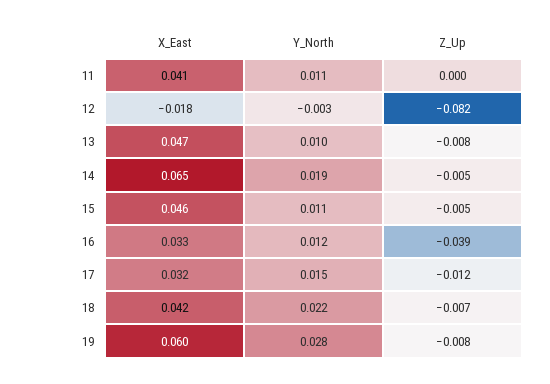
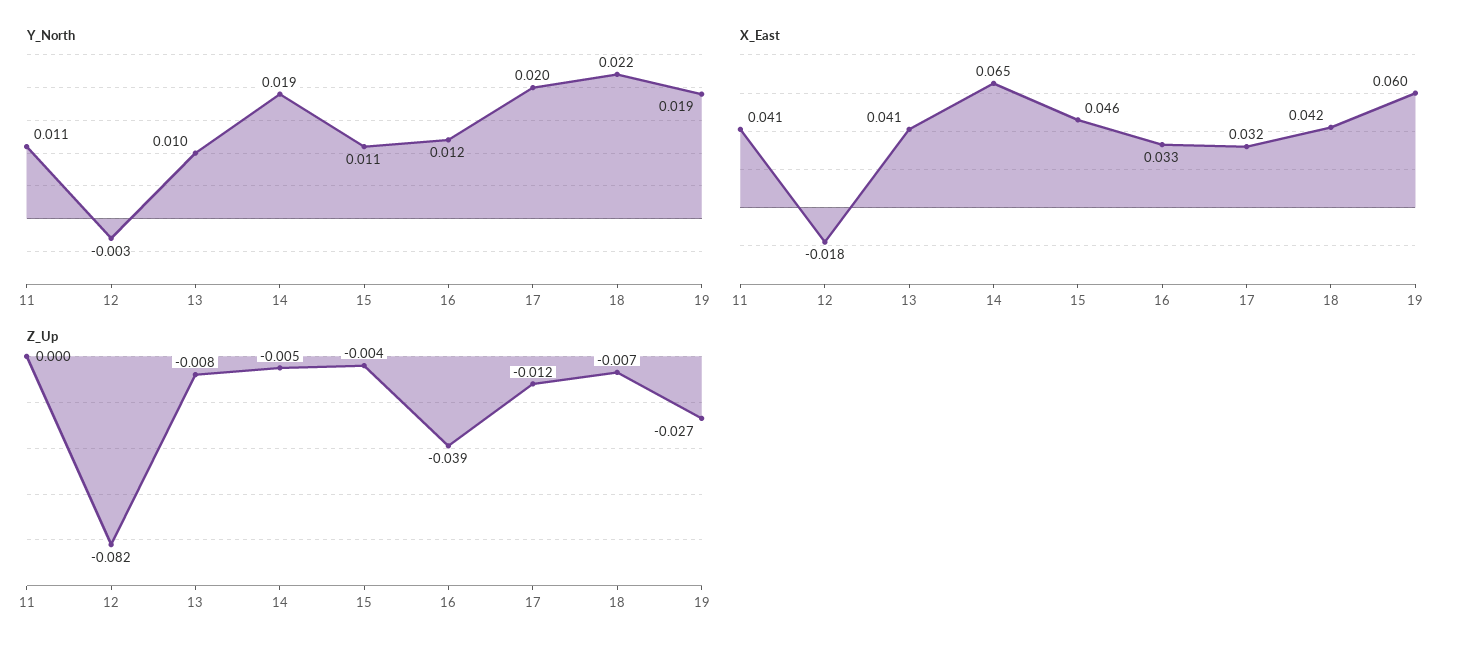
  {
    "X_East": {
      "11": 0.041,
      "12": -0.018,
-     "13": 0.047,
+     "13": 0.041,
      "14": 0.065,
      "15": 0.046,
      "16": 0.033,
      "17": 0.032,
      "18": 0.042,
      "19": 0.06
    },
    "Y_North": {
      "11": 0.011,
      "12": -0.003,
      "13": 0.01,
      "14": 0.019,
      "15": 0.011,
      "16": 0.012,
-     "17": 0.015,
+     "17": 0.02,
      "18": 0.022,
-     "19": 0.028
+     "19": 0.019
    },
    "Z_Up": {
      "11": 0,
      "12": -0.082,
      "13": -0.008,
      "14": -0.005,
-     "15": -0.005,
+     "15": -0.004,
      "16": -0.039,
      "17": -0.012,
      "18": -0.007,
-     "19": -0.008
+     "19": -0.027
    }
  }

